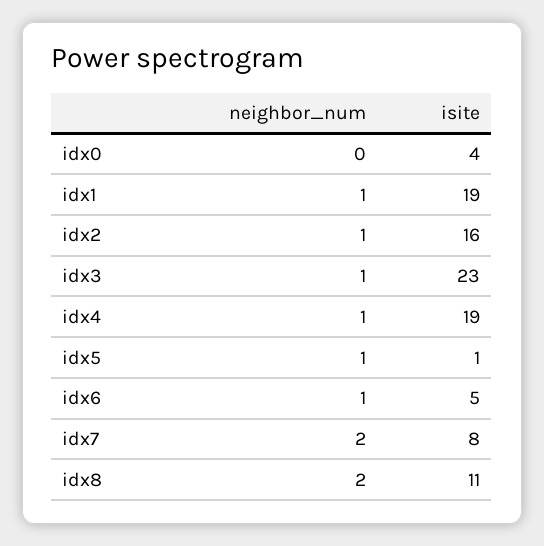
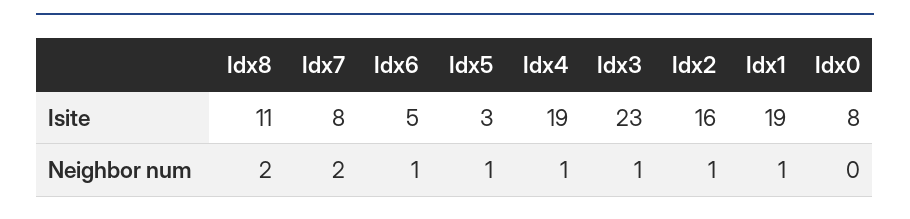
  {
    "neighbor_num": {
      "idx0": 0,
      "idx1": 1,
      "idx2": 1,
      "idx3": 1,
      "idx4": 1,
      "idx5": 1,
      "idx6": 1,
      "idx7": 2,
      "idx8": 2
    },
    "isite": {
-     "idx0": 4,
+     "idx0": 8,
      "idx1": 19,
      "idx2": 16,
      "idx3": 23,
      "idx4": 19,
-     "idx5": 1,
+     "idx5": 3,
      "idx6": 5,
      "idx7": 8,
      "idx8": 11
    }
  }

